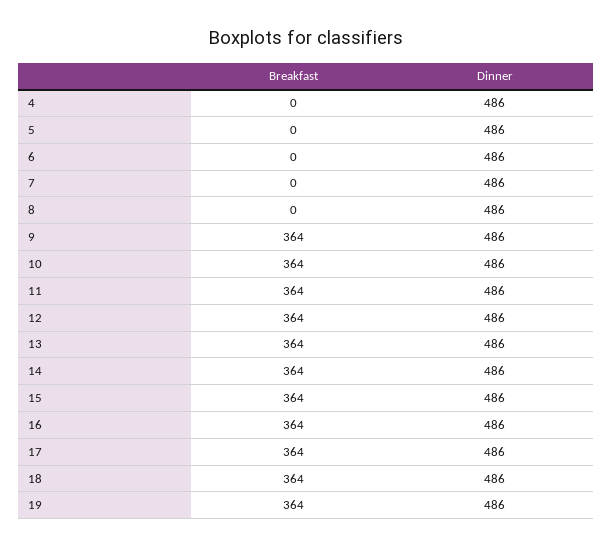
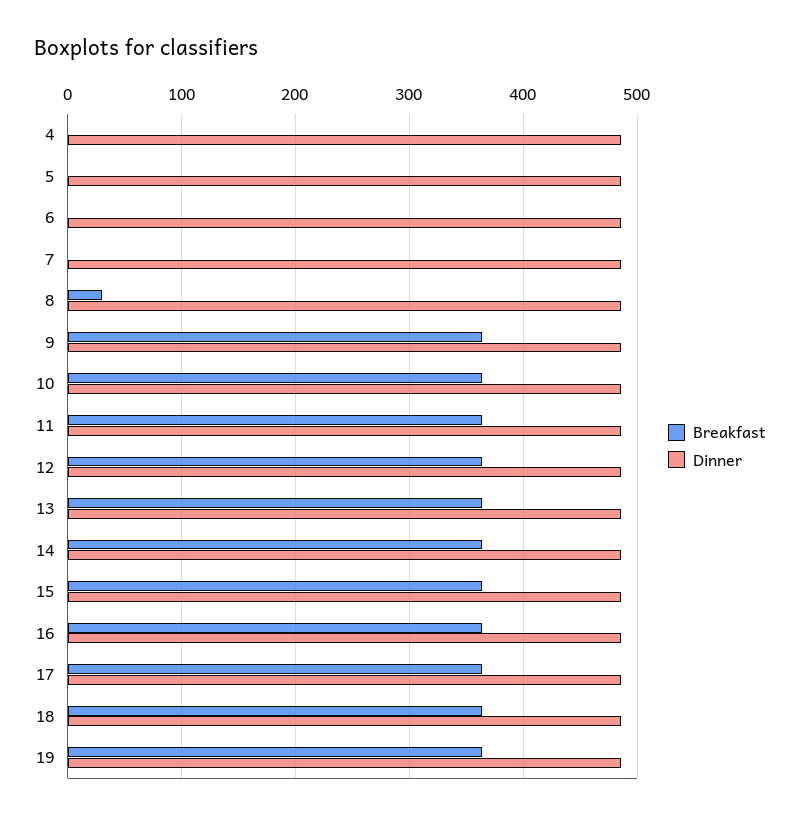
  {
    "Breakfast": {
      "4": 0,
      "5": 0,
      "6": 0,
      "7": 0,
-     "8": 0,
+     "8": 30,
      "9": 364,
      "10": 364,
      "11": 364,
      "12": 364,
      "13": 364,
      "14": 364,
      "15": 364,
      "16": 364,
      "17": 364,
      "18": 364,
      "19": 364
    },
    "Dinner": {
      "4": 486,
      "5": 486,
      "6": 486,
      "7": 486,
      "8": 486,
      "9": 486,
      "10": 486,
      "11": 486,
      "12": 486,
      "13": 486,
      "14": 486,
      "15": 486,
      "16": 486,
      "17": 486,
      "18": 486,
      "19": 486
    }
  }

